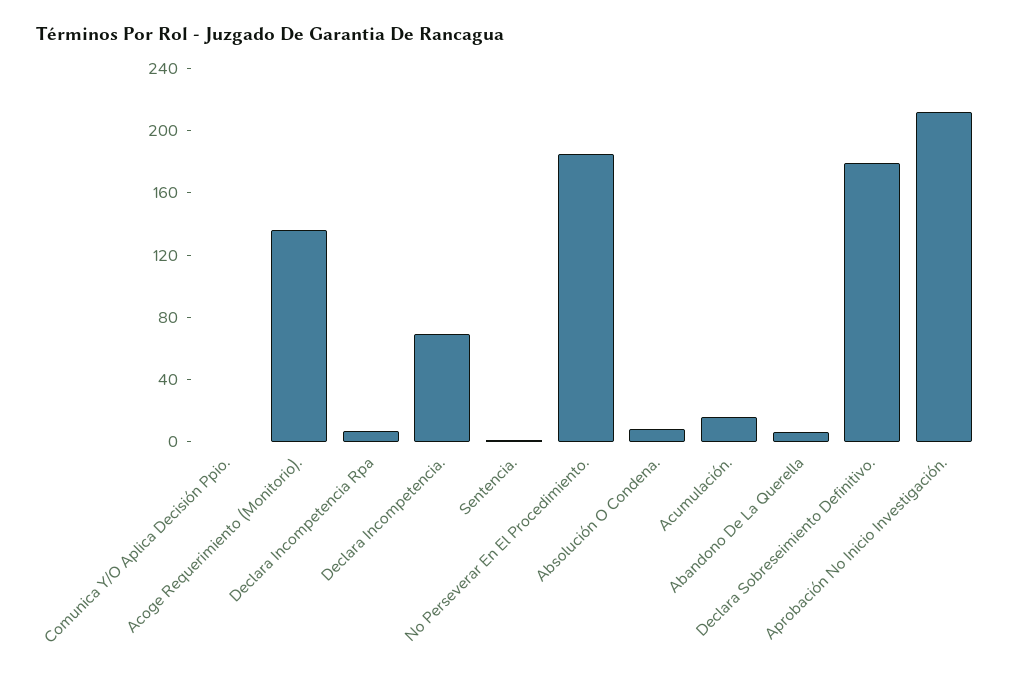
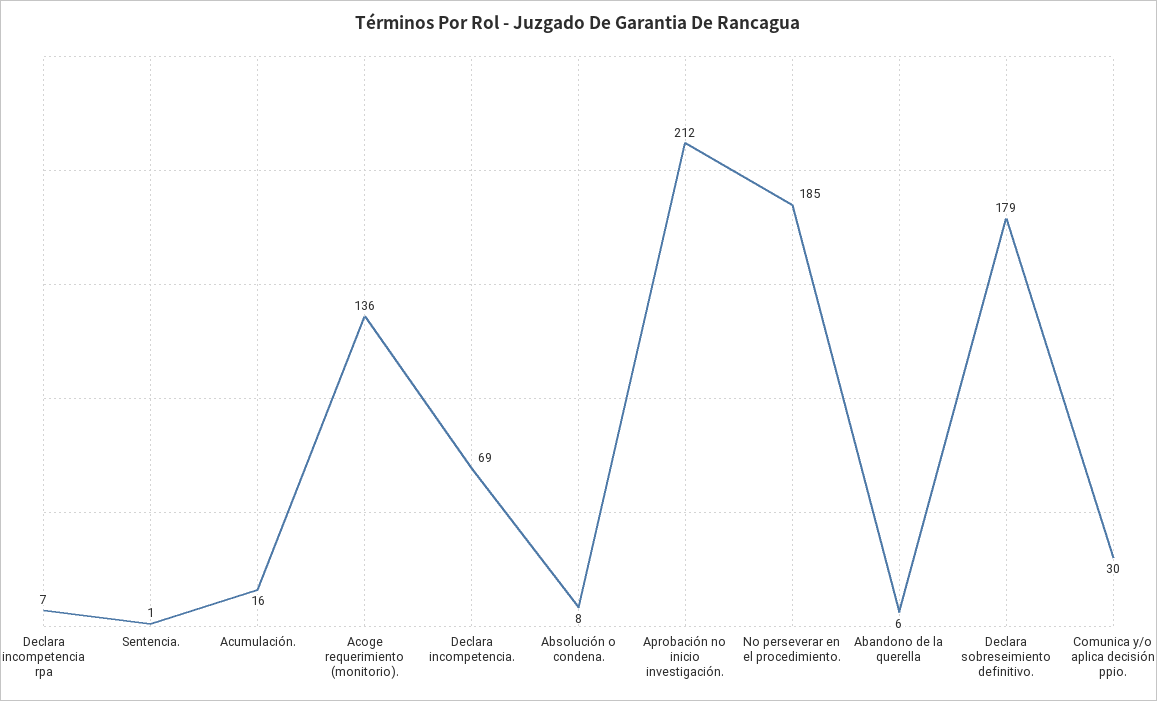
  {
-   "Comunica Y/O Aplica Decisión Ppio.": 0,
+   "Comunica Y/O Aplica Decisión Ppio.": 30,
    "Acoge Requerimiento (Monitorio).": 136,
    "Declara Incompetencia Rpa": 7,
    "Declara Incompetencia.": 69,
    "Sentencia.": 1,
    "No Perseverar En El Procedimiento.": 185,
    "Absolución O Condena.": 8,
    "Acumulación.": 16,
    "Abandono De La Querella": 6,
    "Declara Sobreseimiento Definitivo.": 179,
    "Aprobación No Inicio Investigación.": 212
  }

